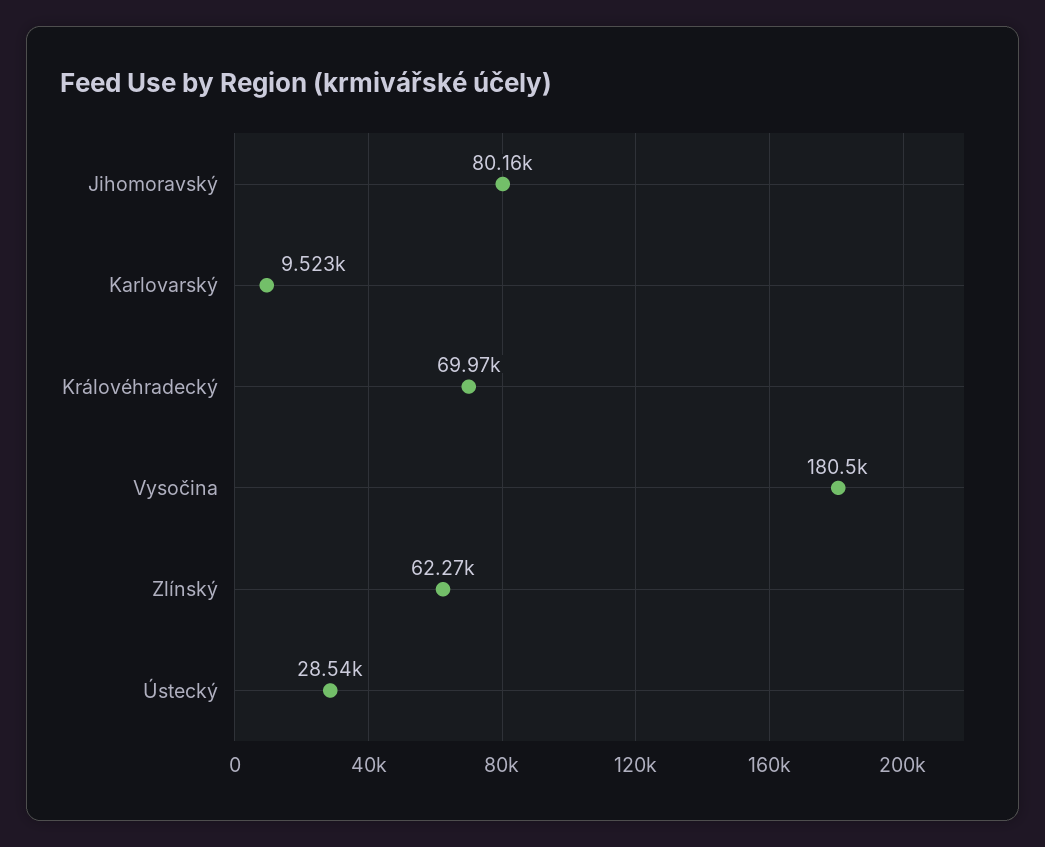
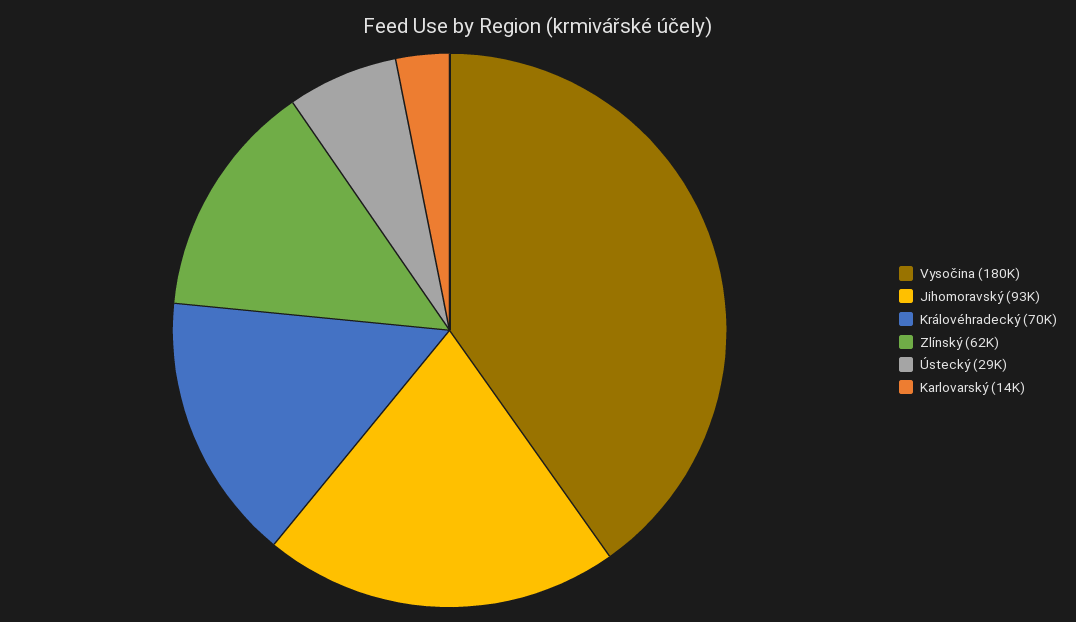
  {
-   "Jihomoravský": 80160,
+   "Jihomoravský": 93000,
-   "Karlovarský": 9523,
+   "Karlovarský": 14000,
    "Královéhradecký": 69970,
    "Vysočina": 180500,
    "Zlínský": 62270,
    "Ústecký": 28540
  }

